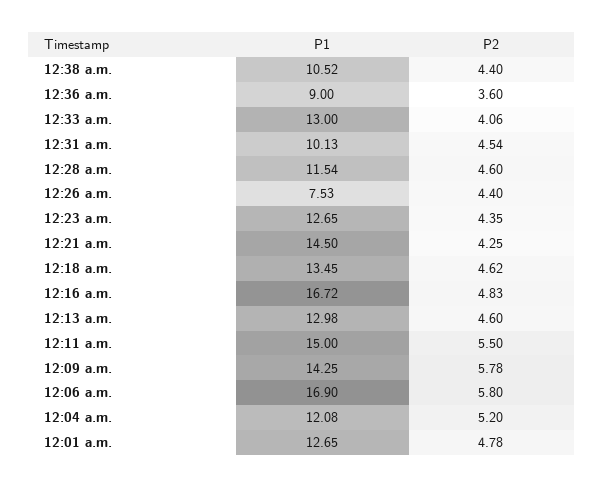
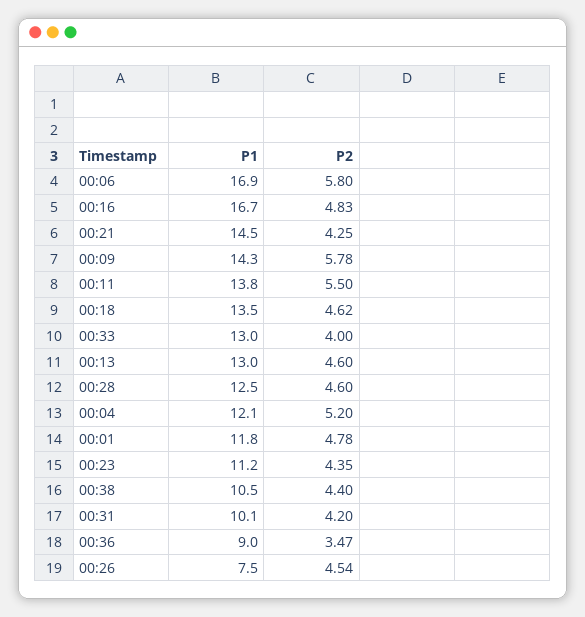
  {
    "P1": {
      "12:38 a.m.": 10.52,
      "12:36 a.m.": 9,
      "12:33 a.m.": 13,
      "12:31 a.m.": 10.13,
-     "12:28 a.m.": 11.54,
+     "12:28 a.m.": 12.5,
      "12:26 a.m.": 7.53,
-     "12:23 a.m.": 12.65,
+     "12:23 a.m.": 11.2,
      "12:21 a.m.": 14.5,
      "12:18 a.m.": 13.45,
      "12:16 a.m.": 16.72,
      "12:13 a.m.": 12.98,
-     "12:11 a.m.": 15,
+     "12:11 a.m.": 13.8,
      "12:09 a.m.": 14.25,
      "12:06 a.m.": 16.9,
      "12:04 a.m.": 12.08,
-     "12:01 a.m.": 12.65
+     "12:01 a.m.": 11.8
    },
    "P2": {
      "12:38 a.m.": 4.4,
-     "12:36 a.m.": 3.6,
+     "12:36 a.m.": 3.47,
-     "12:33 a.m.": 4.06,
+     "12:33 a.m.": 4,
-     "12:31 a.m.": 4.54,
+     "12:31 a.m.": 4.2,
      "12:28 a.m.": 4.6,
-     "12:26 a.m.": 4.4,
+     "12:26 a.m.": 4.54,
      "12:23 a.m.": 4.35,
      "12:21 a.m.": 4.25,
      "12:18 a.m.": 4.62,
      "12:16 a.m.": 4.83,
      "12:13 a.m.": 4.6,
      "12:11 a.m.": 5.5,
      "12:09 a.m.": 5.78,
      "12:06 a.m.": 5.8,
      "12:04 a.m.": 5.2,
      "12:01 a.m.": 4.78
    }
  }

